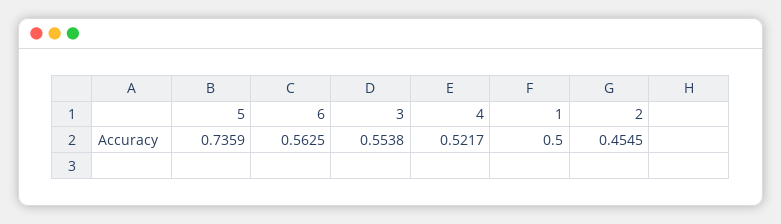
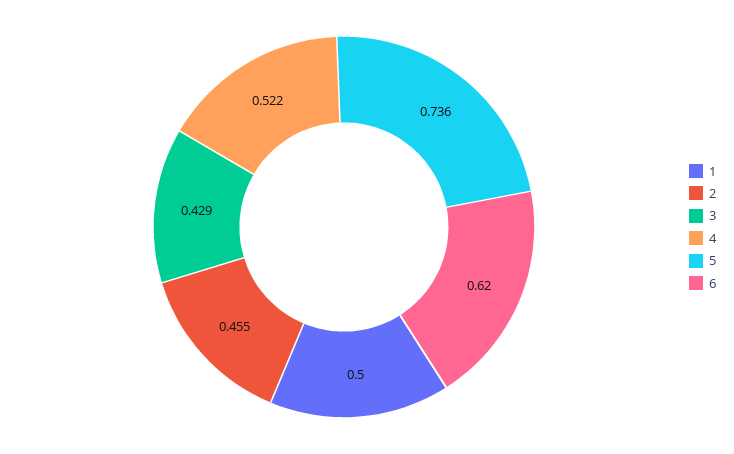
  {
    "5": 0.7359,
-   "6": 0.5625,
+   "6": 0.62,
-   "3": 0.5538,
+   "3": 0.429,
    "4": 0.5217,
    "1": 0.5,
    "2": 0.4545
  }

